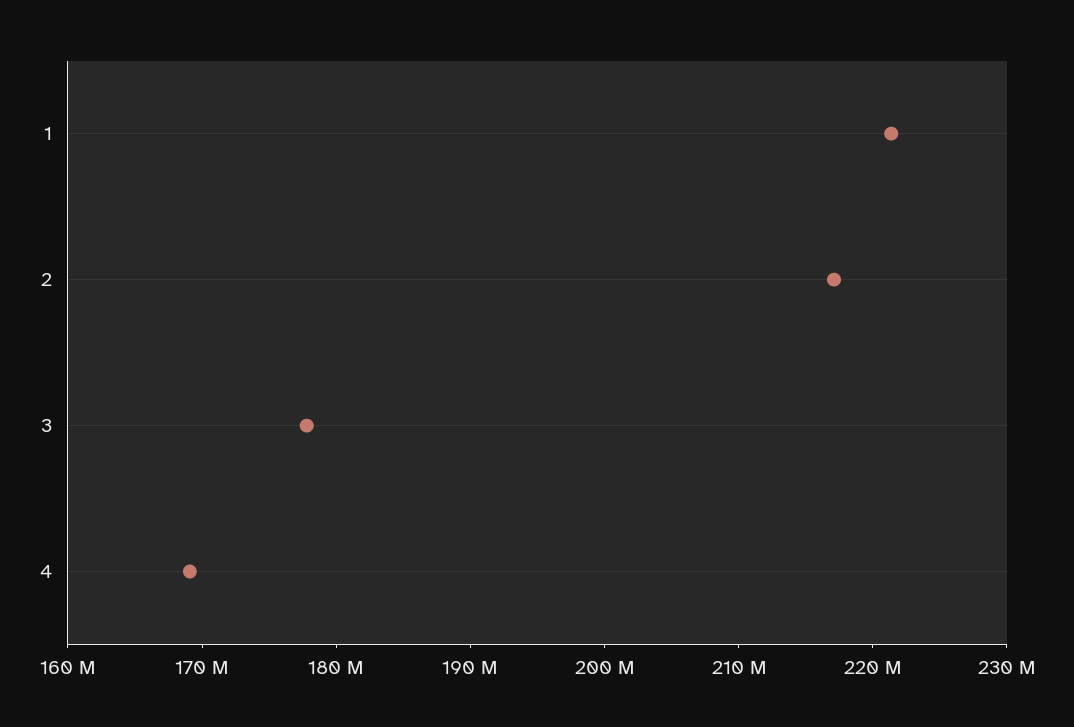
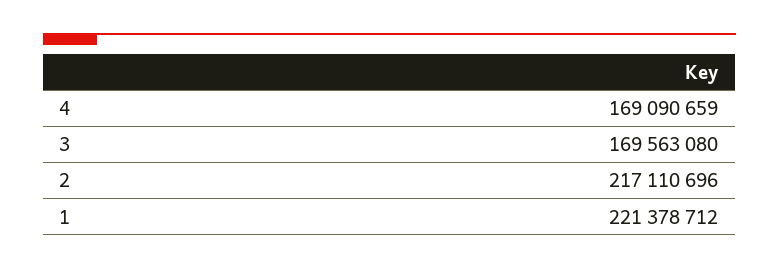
  {
    "1": 221378712,
    "2": 217110696,
-   "3": 178000000,
+   "3": 169563080,
    "4": 169090659
  }

